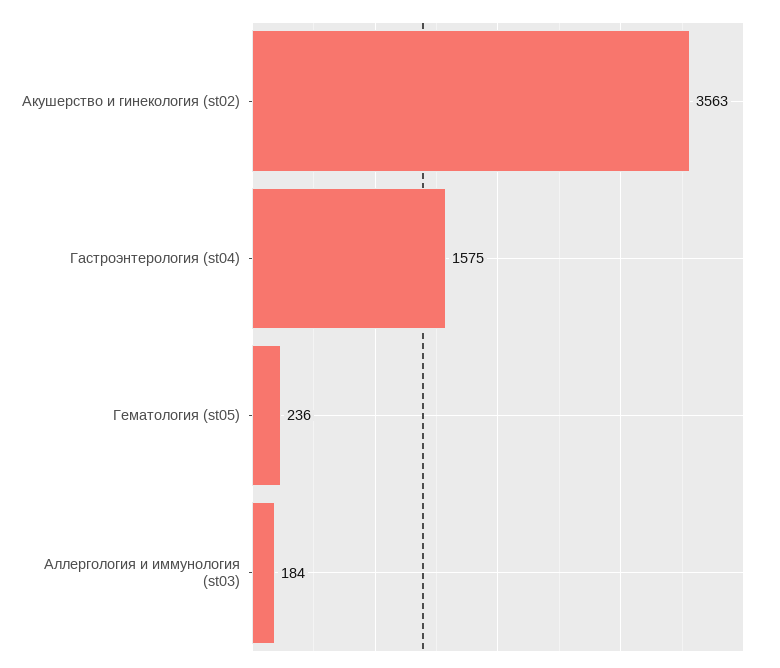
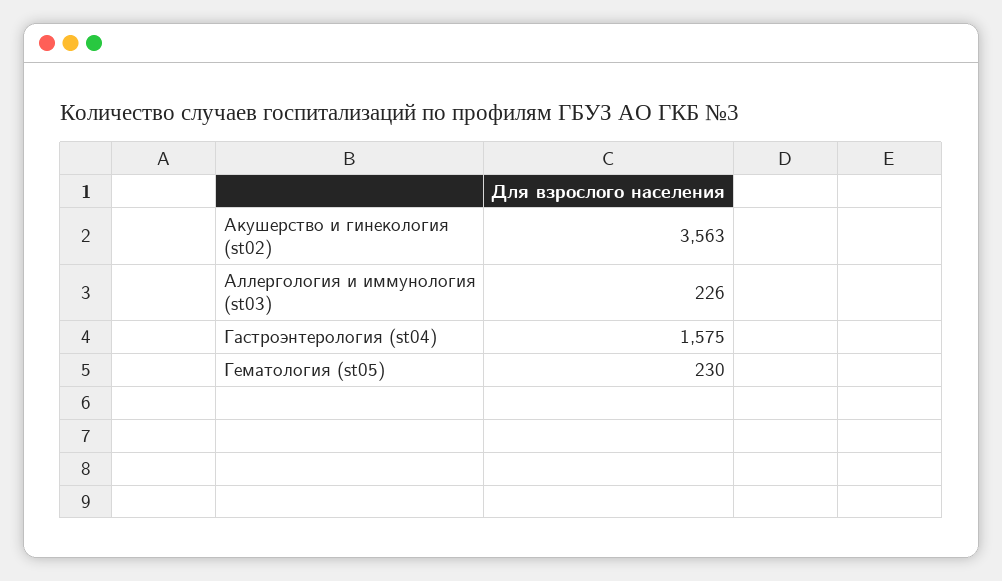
  {
    "Акушерство и гинекология (st02)": 3563,
    "Гастроэнтерология (st04)": 1575,
-   "Гематология (st05)": 236,
+   "Гематология (st05)": 230,
-   "Аллергология и иммунология (st03)": 184
+   "Аллергология и иммунология (st03)": 226
  }

